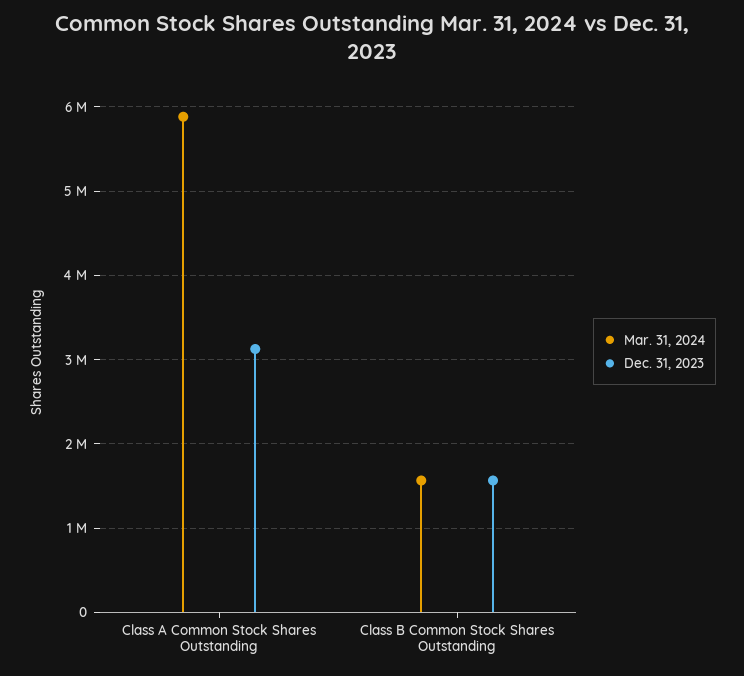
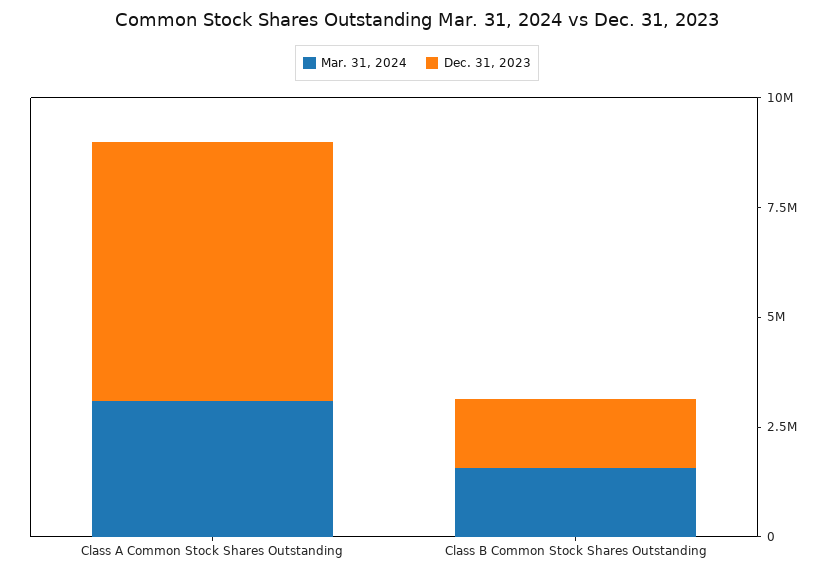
  {
    "Mar. 31, 2024": {
-     "Class A Common Stock Shares Outstanding": 5900000,
+     "Class A Common Stock Shares Outstanding": 3000000,
      "Class B Common Stock Shares Outstanding": 1600000
    },
    "Dec. 31, 2023": {
-     "Class A Common Stock Shares Outstanding": 3100000,
+     "Class A Common Stock Shares Outstanding": 6000000,
      "Class B Common Stock Shares Outstanding": 1600000
    }
  }

